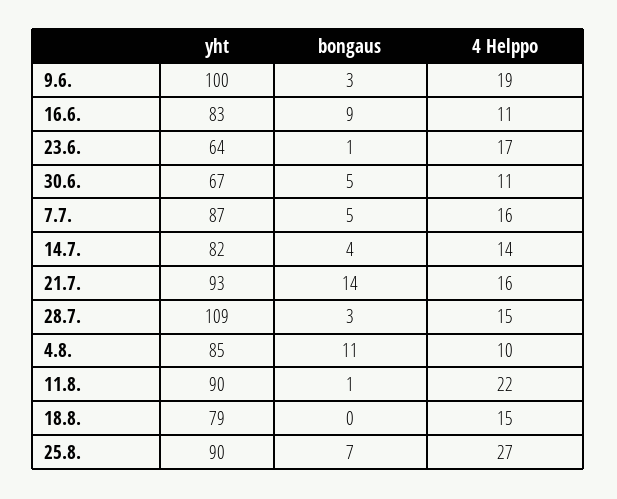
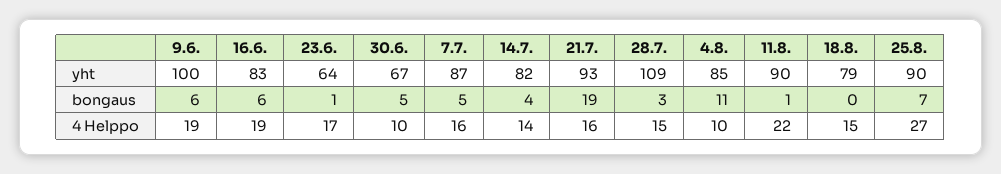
  {
    "yht": {
      "9.6.": 100,
      "16.6.": 83,
      "23.6.": 64,
      "30.6.": 67,
      "7.7.": 87,
      "14.7.": 82,
      "21.7.": 93,
      "28.7.": 109,
      "4.8.": 85,
      "11.8.": 90,
      "18.8.": 79,
      "25.8.": 90
    },
    "bongaus": {
-     "9.6.": 3,
+     "9.6.": 6,
-     "16.6.": 9,
+     "16.6.": 6,
      "23.6.": 1,
      "30.6.": 5,
      "7.7.": 5,
      "14.7.": 4,
-     "21.7.": 14,
+     "21.7.": 19,
      "28.7.": 3,
      "4.8.": 11,
      "11.8.": 1,
      "18.8.": 0,
      "25.8.": 7
    },
    "4 Helppo": {
      "9.6.": 19,
-     "16.6.": 11,
+     "16.6.": 19,
      "23.6.": 17,
-     "30.6.": 11,
+     "30.6.": 10,
      "7.7.": 16,
      "14.7.": 14,
      "21.7.": 16,
      "28.7.": 15,
      "4.8.": 10,
      "11.8.": 22,
      "18.8.": 15,
      "25.8.": 27
    }
  }

